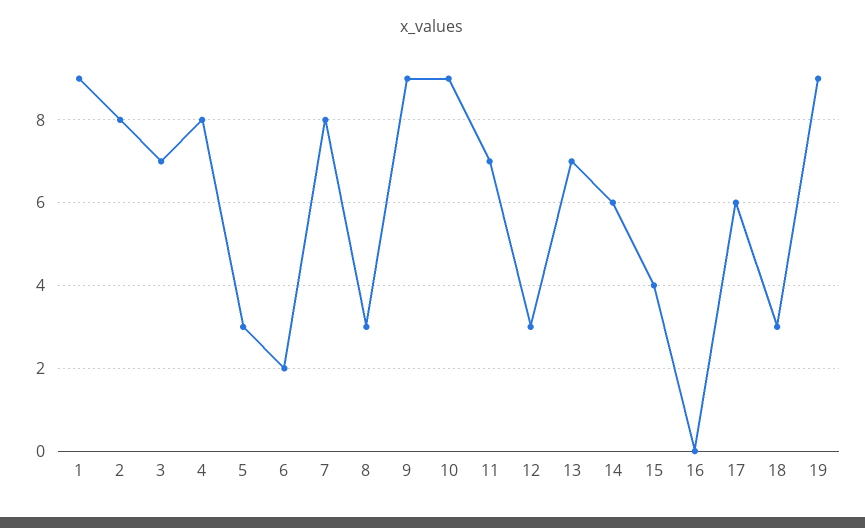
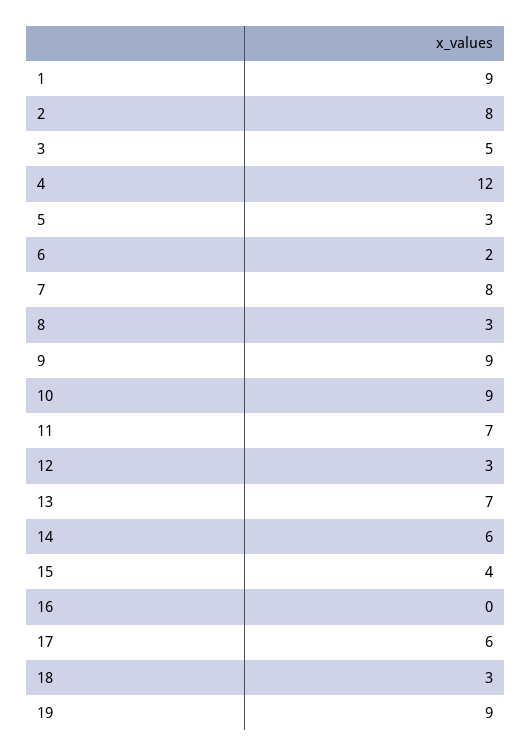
  {
    "1": 9,
    "2": 8,
-   "3": 7,
+   "3": 5,
-   "4": 8,
+   "4": 12,
    "5": 3,
    "6": 2,
    "7": 8,
    "8": 3,
    "9": 9,
    "10": 9,
    "11": 7,
    "12": 3,
    "13": 7,
    "14": 6,
    "15": 4,
    "16": 0,
    "17": 6,
    "18": 3,
    "19": 9
  }

